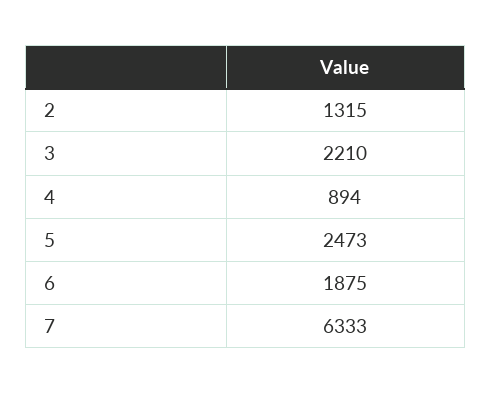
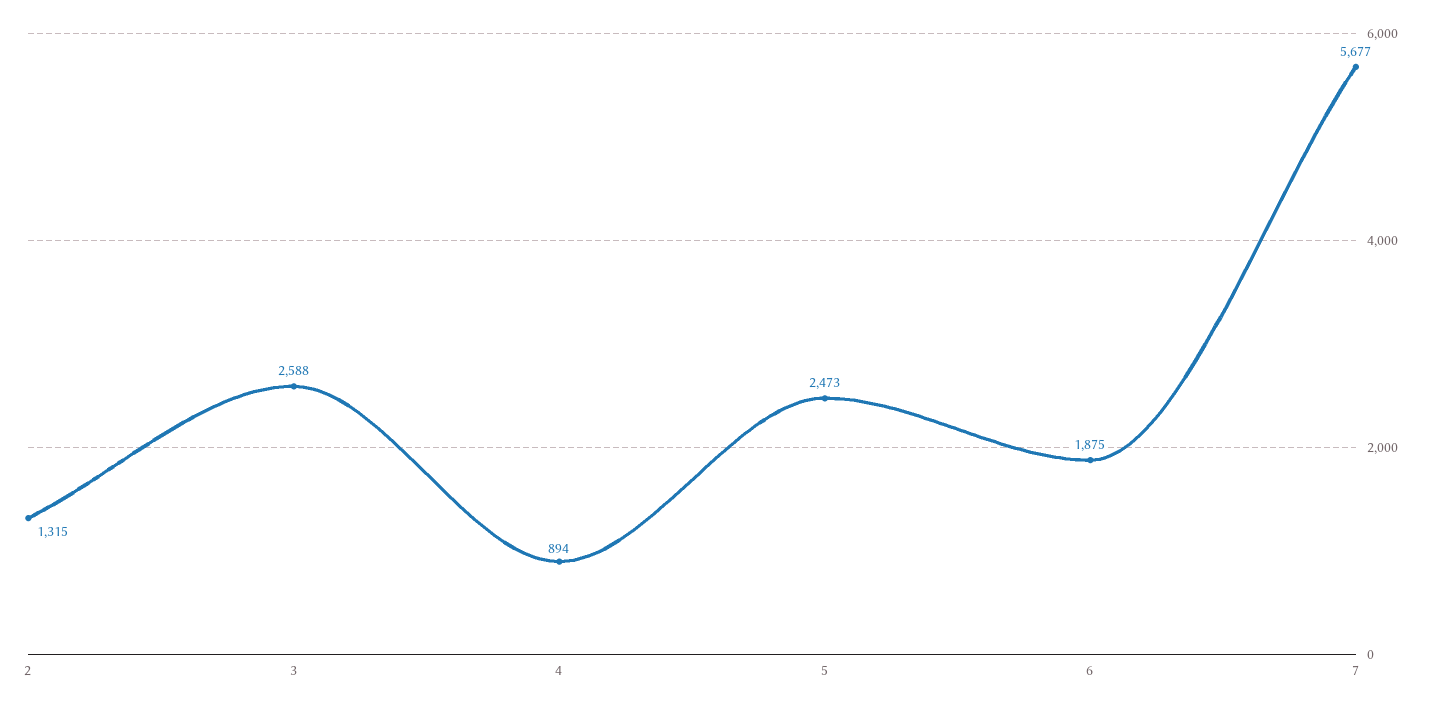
  {
    "2": 1315,
-   "3": 2210,
+   "3": 2588,
    "4": 894,
    "5": 2473,
    "6": 1875,
-   "7": 6333
+   "7": 5677
  }

